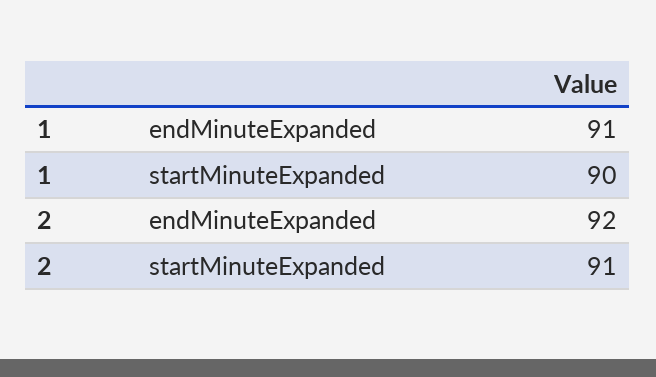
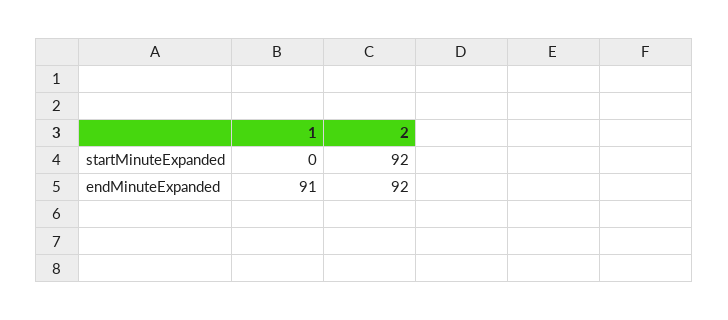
  {
    "1": {
      "endMinuteExpanded": 91,
-     "startMinuteExpanded": 90
+     "startMinuteExpanded": 0
    },
    "2": {
      "endMinuteExpanded": 92,
-     "startMinuteExpanded": 91
+     "startMinuteExpanded": 92
    }
  }

